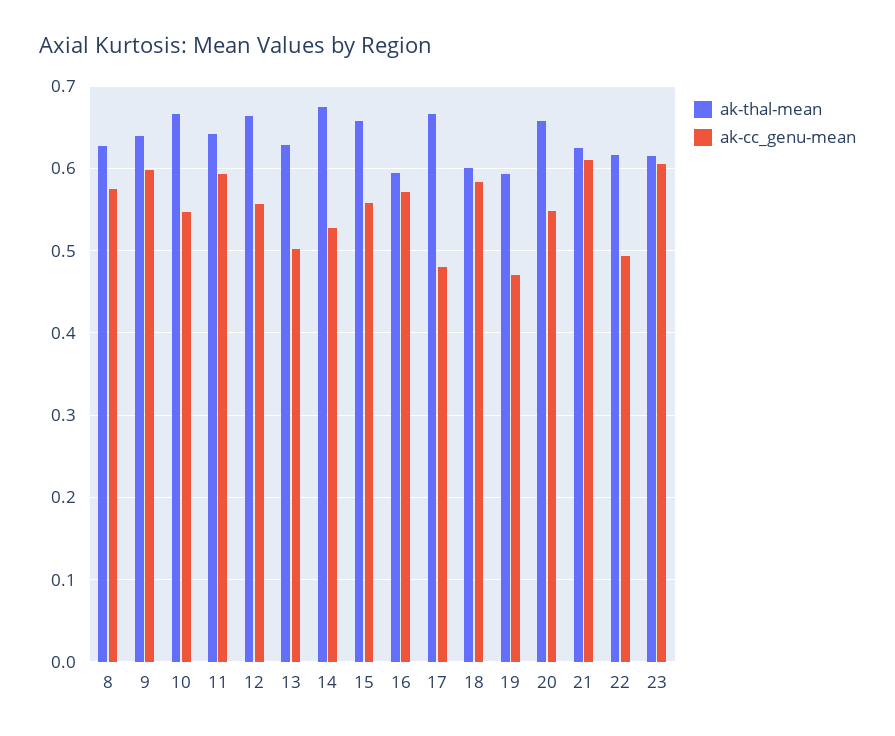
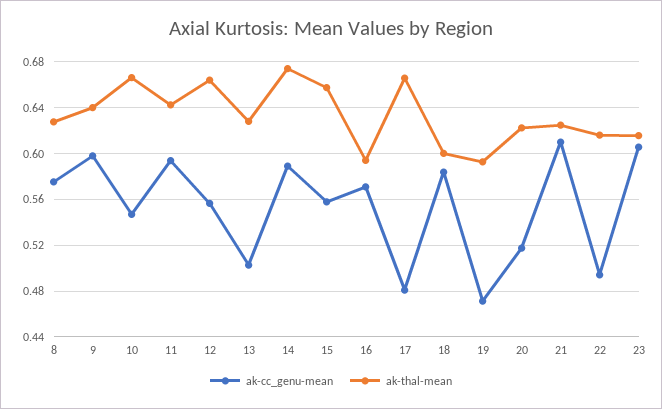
  {
    "ak-thal-mean": {
      "8": 0.63,
      "9": 0.64,
      "10": 0.67,
      "11": 0.64,
      "12": 0.66,
      "13": 0.63,
      "14": 0.67,
      "15": 0.66,
      "16": 0.59,
      "17": 0.67,
      "18": 0.6,
      "19": 0.59,
-     "20": 0.66,
+     "20": 0.62,
      "21": 0.62,
      "22": 0.62,
      "23": 0.62
    },
    "ak-cc_genu-mean": {
      "8": 0.58,
      "9": 0.6,
      "10": 0.55,
      "11": 0.59,
      "12": 0.56,
      "13": 0.5,
-     "14": 0.53,
+     "14": 0.59,
      "15": 0.56,
      "16": 0.57,
      "17": 0.48,
      "18": 0.58,
      "19": 0.47,
-     "20": 0.55,
+     "20": 0.52,
      "21": 0.61,
      "22": 0.49,
      "23": 0.61
    }
  }

